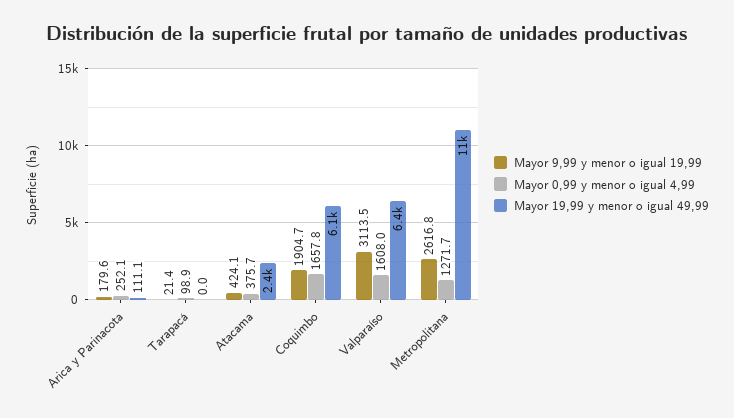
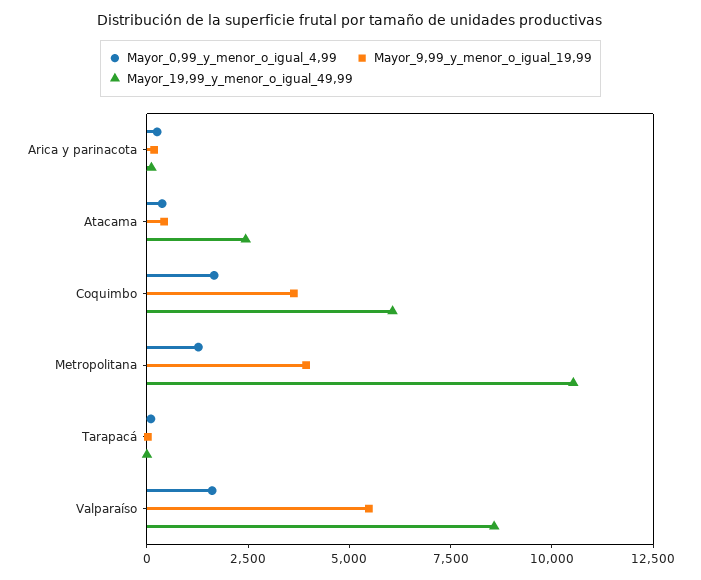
  {
    "Mayor 9,99 y menor o igual 19,99": {
      "Arica y Parinacota": 179.6,
      "Tarapacá": 21.4,
      "Atacama": 424.1,
-     "Coquimbo": 1904.7,
+     "Coquimbo": 3500,
-     "Valparaíso": 3113.5,
+     "Valparaíso": 5500,
-     "Metropolitana": 2616.8
+     "Metropolitana": 4000
    },
    "Mayor 0,99 y menor o igual 4,99": {
      "Arica y Parinacota": 252.1,
      "Tarapacá": 98.9,
      "Atacama": 375.7,
      "Coquimbo": 1657.8,
      "Valparaíso": 1608,
      "Metropolitana": 1271.7
    },
    "Mayor 19,99 y menor o igual 49,99": {
      "Arica y Parinacota": 111.1,
      "Tarapacá": 0,
      "Atacama": 2400,
      "Coquimbo": 6100,
-     "Valparaíso": 6400,
+     "Valparaíso": 8500,
      "Metropolitana": 11000
    }
  }

